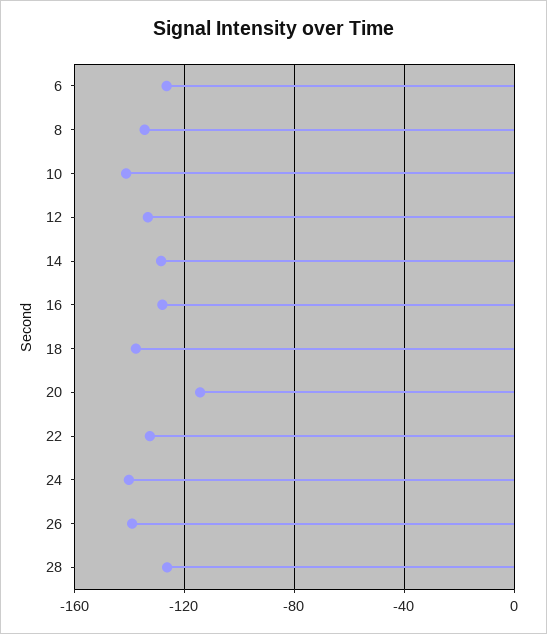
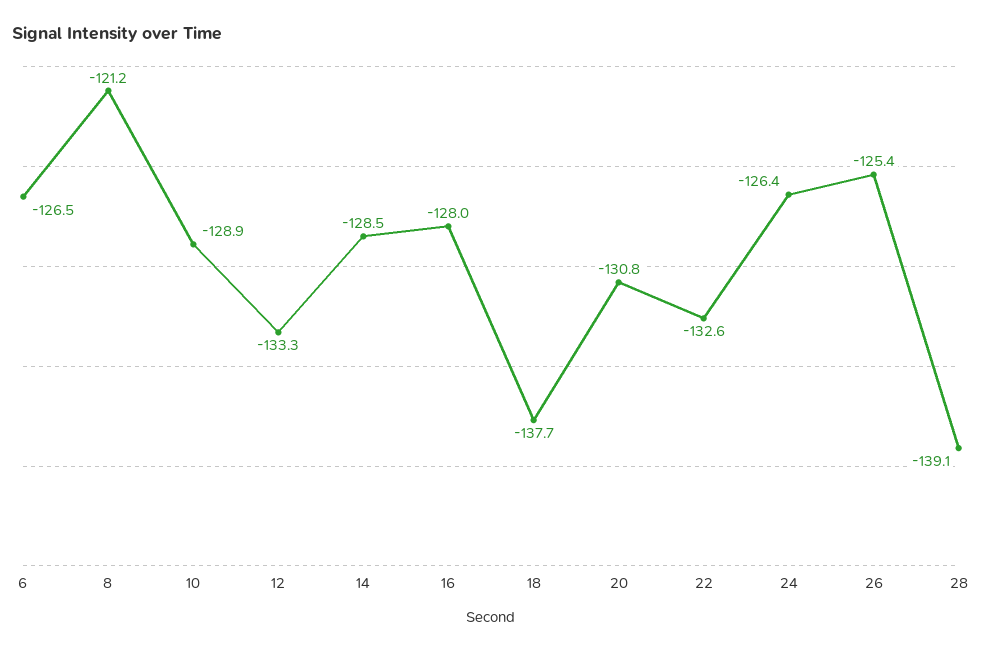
  {
    "6": -126.5,
-   "8": -135,
+   "8": -121.2,
-   "10": -140,
+   "10": -128.9,
    "12": -133.3,
    "14": -128.5,
    "16": -128,
    "18": -137.7,
-   "20": -115,
+   "20": -130.8,
    "22": -132.6,
-   "24": -140,
+   "24": -126.4,
-   "26": -140,
+   "26": -125.4,
-   "28": -125
+   "28": -139.1
  }

